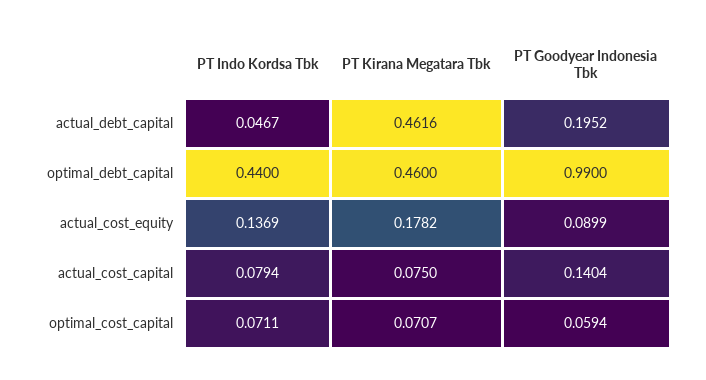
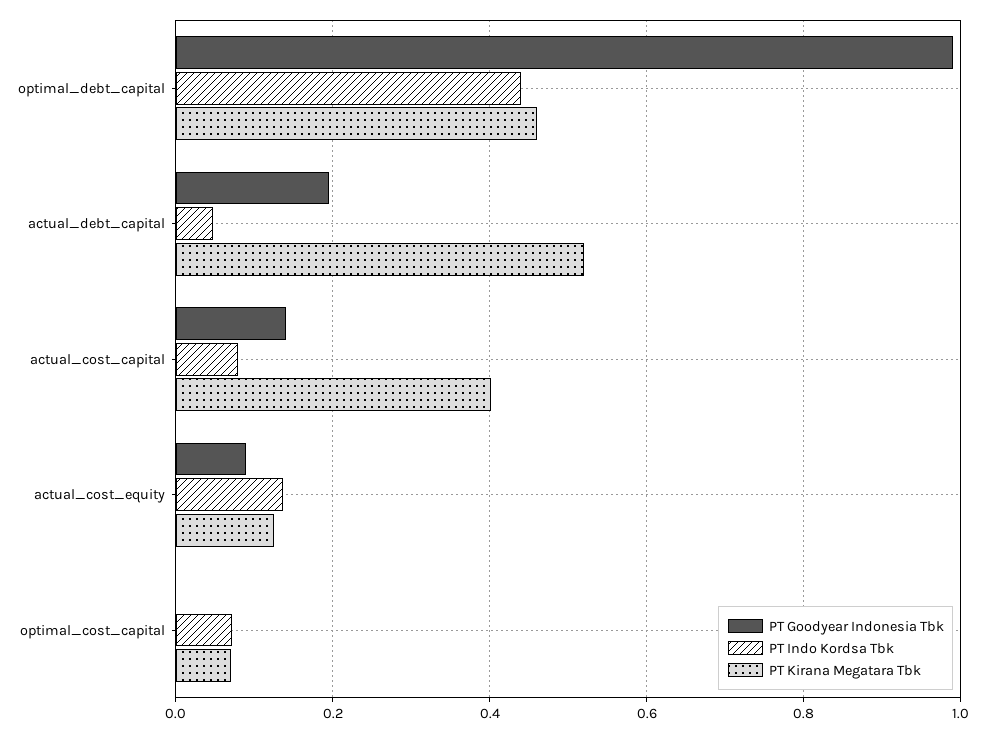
  {
    "PT Indo Kordsa Tbk": {
      "actual_debt_capital": 0.0467,
      "optimal_debt_capital": 0.44,
      "actual_cost_equity": 0.1369,
      "actual_cost_capital": 0.0794,
      "optimal_cost_capital": 0.0711
    },
    "PT Kirana Megatara Tbk": {
-     "actual_debt_capital": 0.4616,
+     "actual_debt_capital": 0.52,
      "optimal_debt_capital": 0.46,
-     "actual_cost_equity": 0.1782,
+     "actual_cost_equity": 0.12,
-     "actual_cost_capital": 0.075,
+     "actual_cost_capital": 0.4,
      "optimal_cost_capital": 0.0707
    },
    "PT Goodyear Indonesia Tbk": {
      "actual_debt_capital": 0.1952,
      "optimal_debt_capital": 0.99,
      "actual_cost_equity": 0.0899,
      "actual_cost_capital": 0.1404,
-     "optimal_cost_capital": 0.0594
+     "optimal_cost_capital": 0
    }
  }

